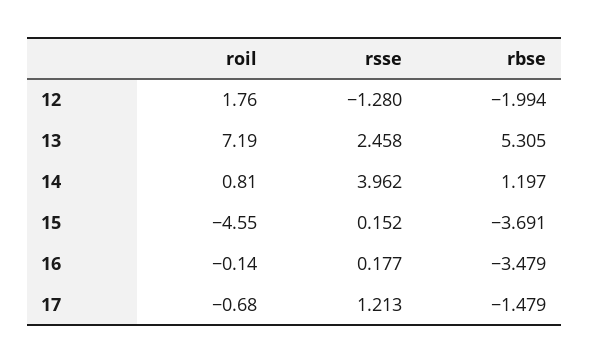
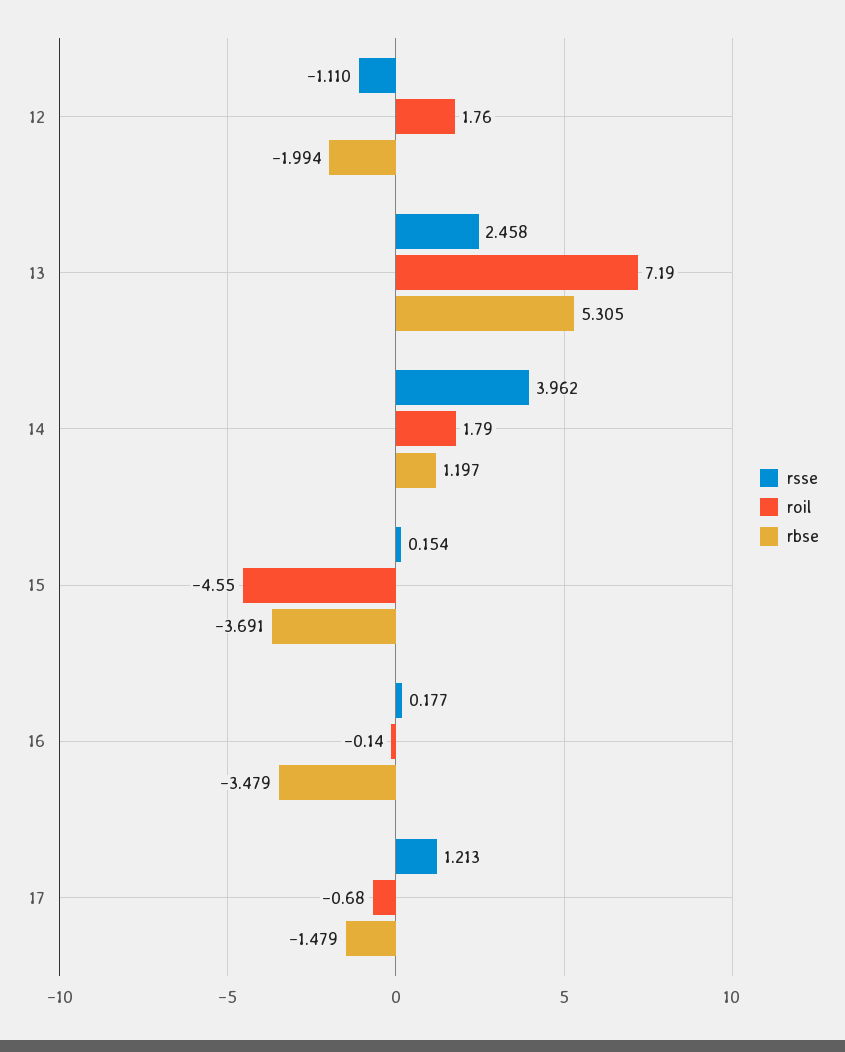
  {
    "roil": {
      "12": 1.76,
      "13": 7.19,
-     "14": 0.81,
+     "14": 1.79,
      "15": -4.55,
      "16": -0.14,
      "17": -0.68
    },
    "rsse": {
-     "12": -1.28,
+     "12": -1.11,
      "13": 2.458,
      "14": 3.962,
-     "15": 0.152,
+     "15": 0.154,
      "16": 0.177,
      "17": 1.213
    },
    "rbse": {
      "12": -1.994,
      "13": 5.305,
      "14": 1.197,
      "15": -3.691,
      "16": -3.479,
      "17": -1.479
    }
  }

